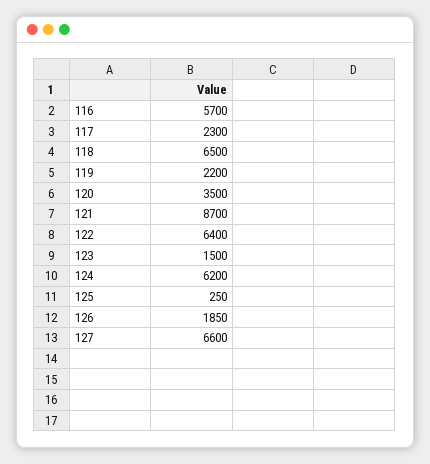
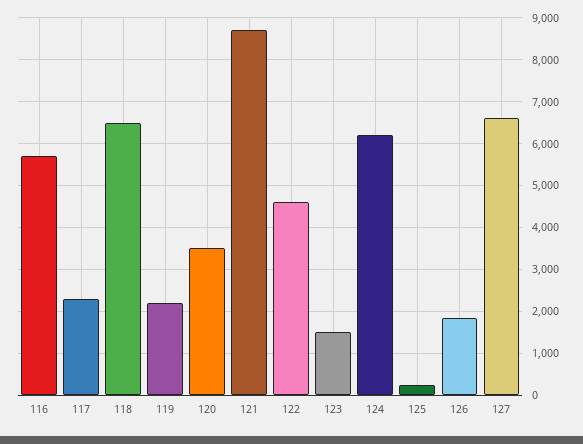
  {
    "116": 5700,
    "117": 2300,
    "118": 6500,
    "119": 2200,
    "120": 3500,
    "121": 8700,
-   "122": 6400,
+   "122": 4600,
    "123": 1500,
    "124": 6200,
    "125": 250,
    "126": 1850,
    "127": 6600
  }

